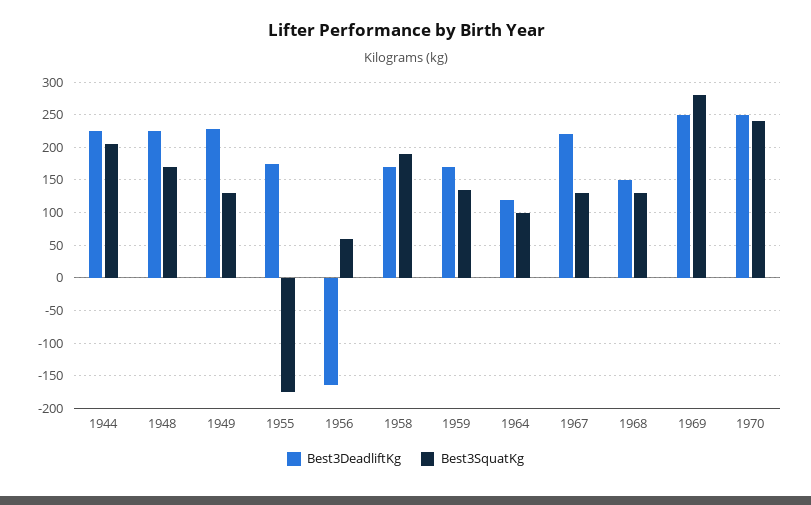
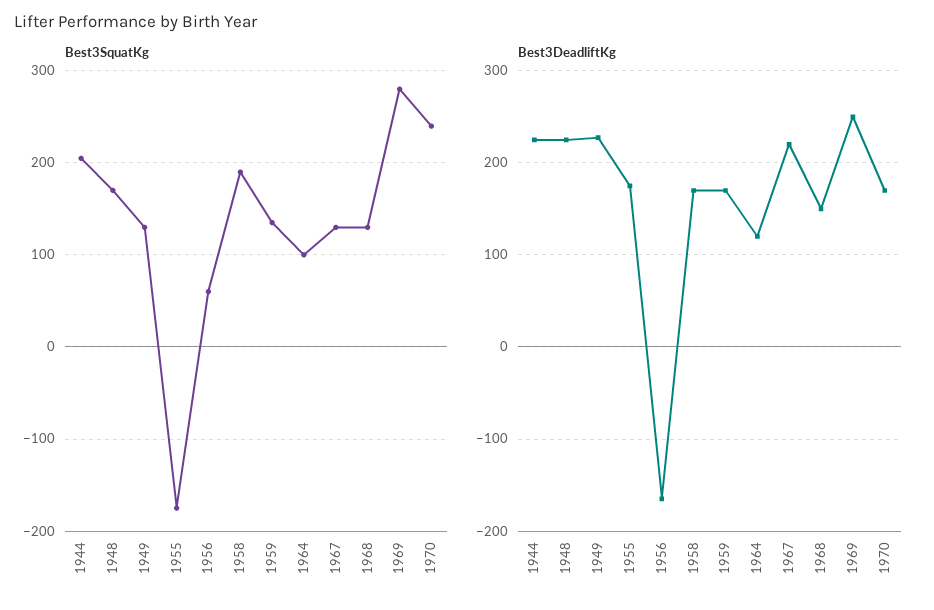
  {
    "Best3DeadliftKg": {
      "1944": 230,
      "1948": 230,
      "1949": 230,
      "1955": 180,
      "1956": -170,
      "1958": 170,
      "1959": 170,
      "1964": 120,
      "1967": 220,
      "1968": 150,
      "1969": 250,
-     "1970": 250
+     "1970": 170
    },
    "Best3SquatKg": {
      "1944": 210,
      "1948": 170,
      "1949": 130,
      "1955": -180,
      "1956": 60,
      "1958": 190,
      "1959": 140,
      "1964": 100,
      "1967": 130,
      "1968": 130,
      "1969": 280,
      "1970": 240
    }
  }

